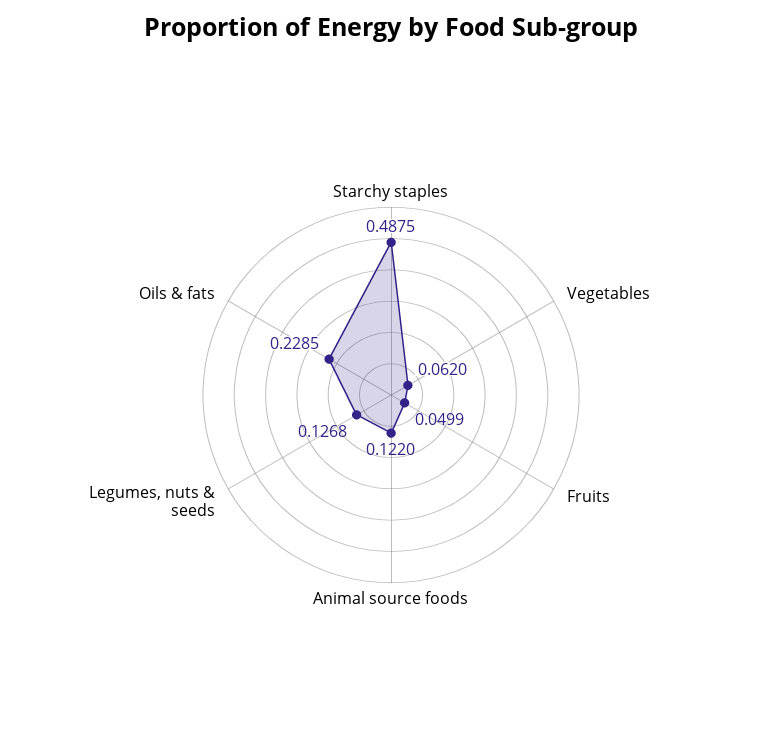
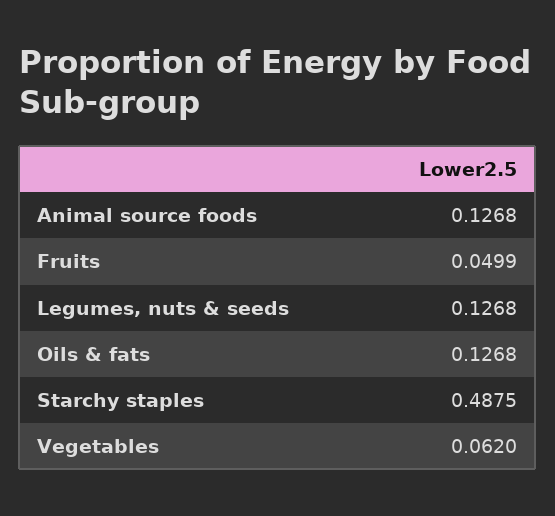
  {
    "Starchy staples": 0.4875,
    "Vegetables": 0.062,
    "Fruits": 0.0499,
-   "Animal source foods": 0.122,
+   "Animal source foods": 0.1268,
    "Legumes, nuts & seeds": 0.1268,
-   "Oils & fats": 0.2285
+   "Oils & fats": 0.1268
  }

